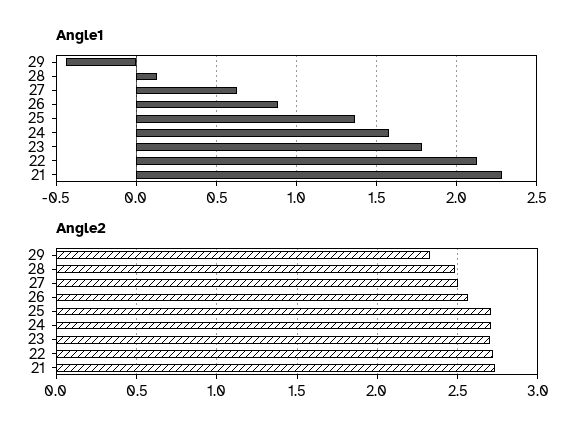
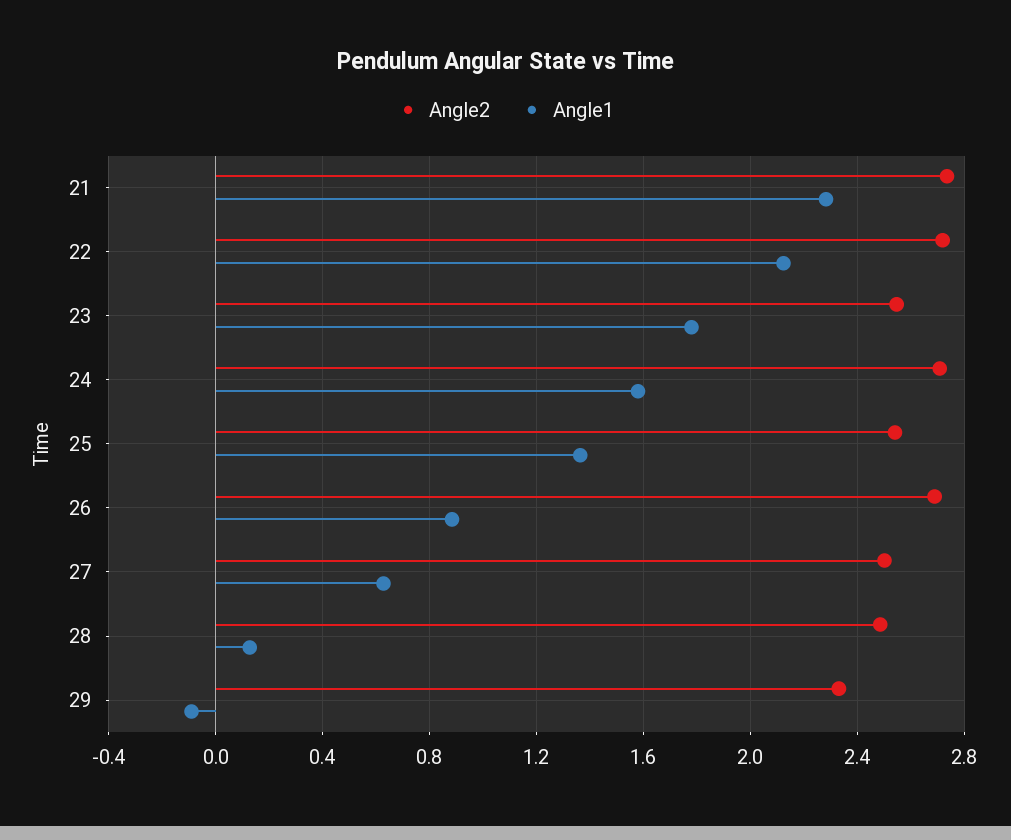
  {
    "Angle1": {
-     "29": -0.45,
+     "29": -0.1,
      "28": 0.15,
      "27": 0.65,
      "26": 0.9,
      "25": 1.35,
      "24": 1.6,
      "23": 1.8,
      "22": 2.1,
      "21": 2.3
    },
    "Angle2": {
      "29": 2.35,
      "28": 2.5,
      "27": 2.5,
-     "26": 2.55,
+     "26": 2.7,
-     "25": 2.7,
+     "25": 2.55,
      "24": 2.7,
-     "23": 2.7,
+     "23": 2.55,
      "22": 2.7,
      "21": 2.75
    }
  }

